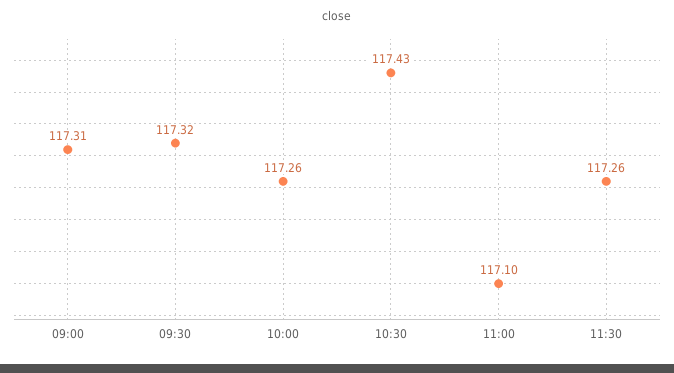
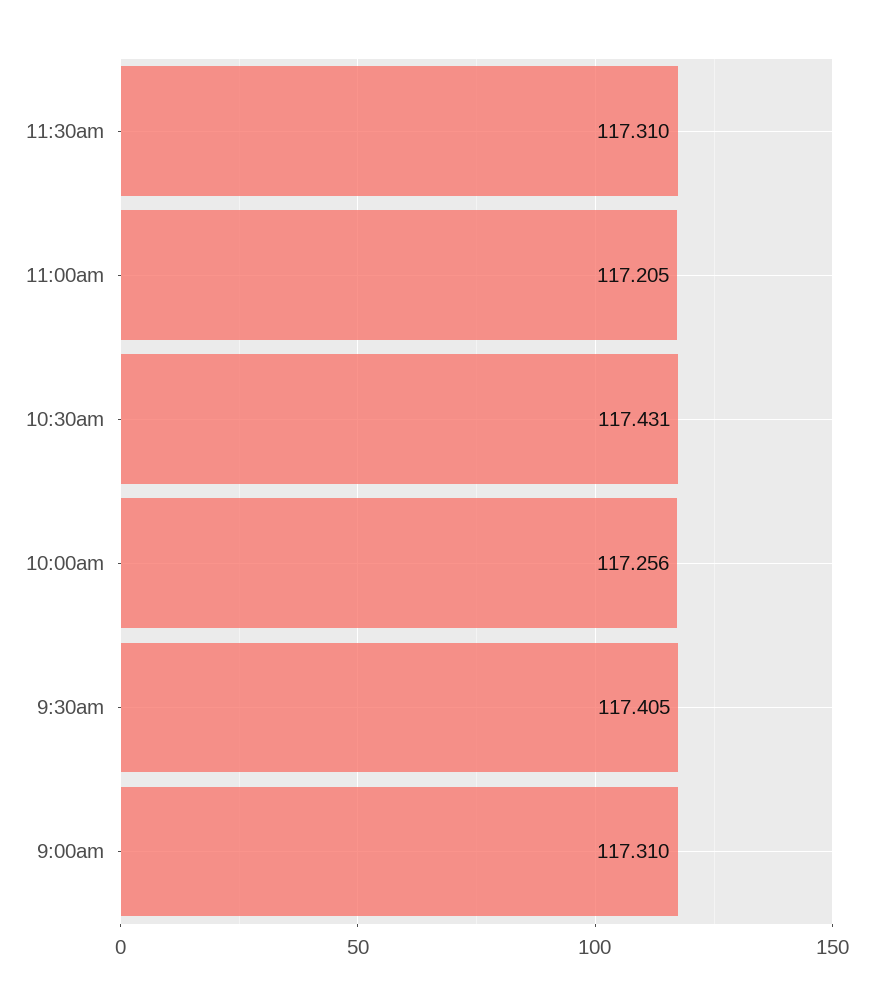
  {
    "09:00": 117.31,
-   "09:30": 117.32,
+   "09:30": 117.405,
    "10:00": 117.256,
    "10:30": 117.431,
-   "11:00": 117.1,
+   "11:00": 117.205,
-   "11:30": 117.26
+   "11:30": 117.31
  }

